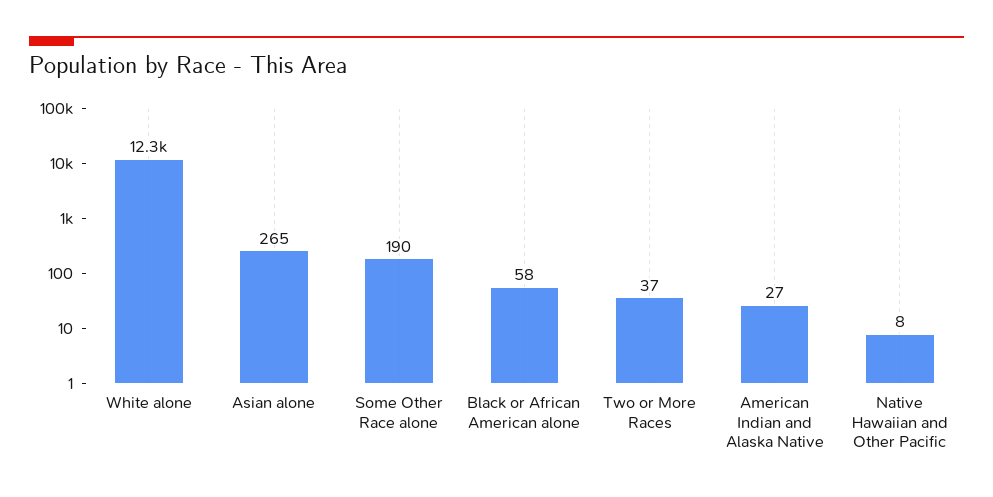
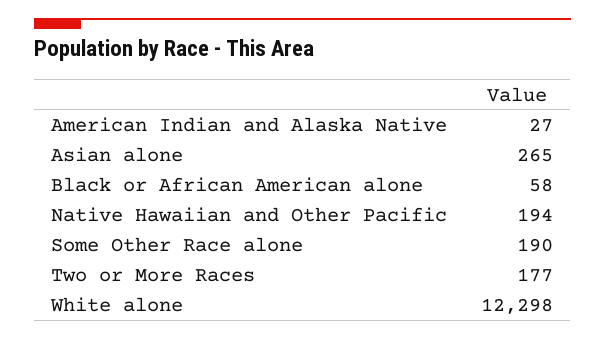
  {
    "White alone": 12298,
    "Asian alone": 265,
    "Some Other Race alone": 190,
    "Black or African American alone": 58,
-   "Two or More Races": 37,
+   "Two or More Races": 177,
    "American Indian and Alaska Native": 27,
-   "Native Hawaiian and Other Pacific": 8
+   "Native Hawaiian and Other Pacific": 194
  }

